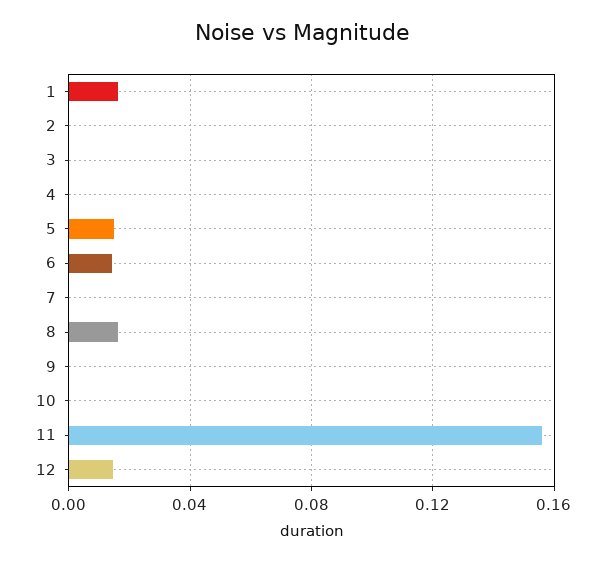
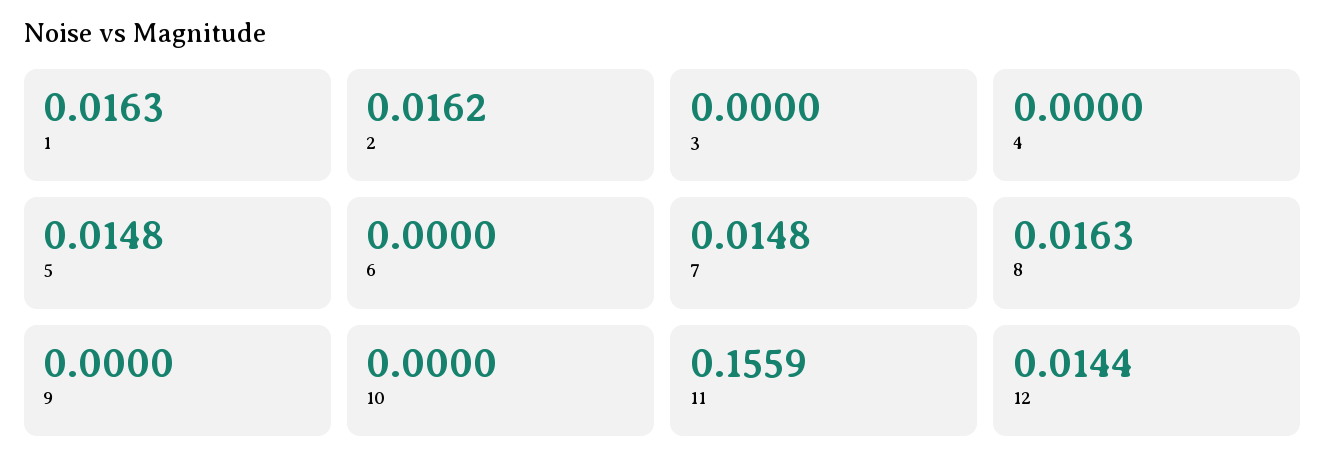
  {
    "1": 0.0163,
-   "2": 0,
+   "2": 0.0162,
    "3": 0,
    "4": 0,
    "5": 0.0148,
-   "6": 0.015,
+   "6": 0,
-   "7": 0,
+   "7": 0.0148,
    "8": 0.0163,
    "9": 0,
    "10": 0,
    "11": 0.1559,
    "12": 0.0144
  }

